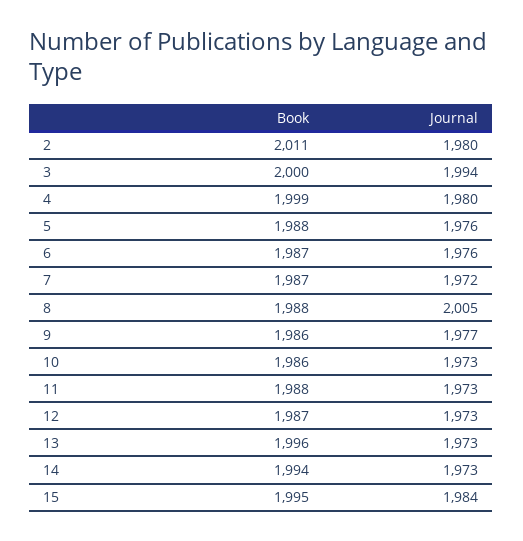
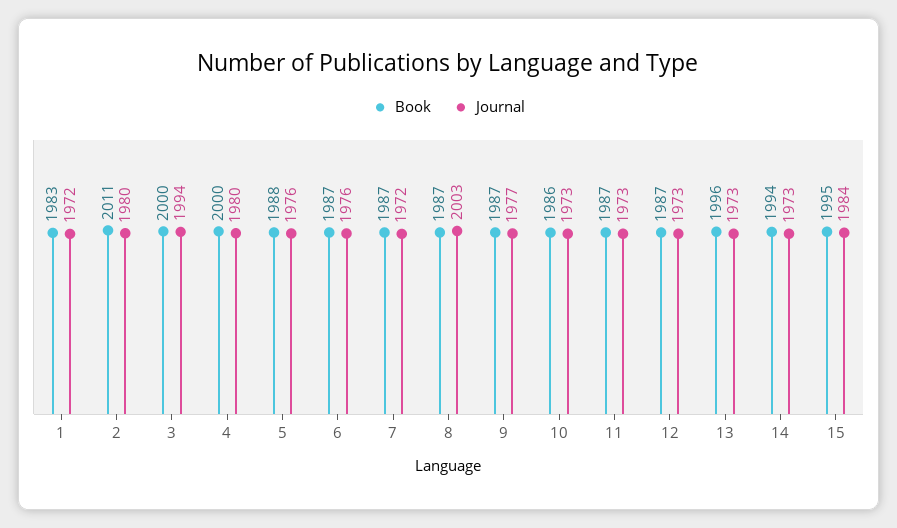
  {
    "Book": {
      "2": 2011,
      "3": 2000,
-     "4": 1999,
+     "4": 2000,
      "5": 1988,
      "6": 1987,
      "7": 1987,
-     "8": 1988,
+     "8": 1987,
-     "9": 1986,
+     "9": 1987,
      "10": 1986,
-     "11": 1988,
+     "11": 1987,
      "12": 1987,
      "13": 1996,
      "14": 1994,
-     "15": 1995
+     "15": 1995,
+     "1": 1983
    },
    "Journal": {
      "2": 1980,
      "3": 1994,
      "4": 1980,
      "5": 1976,
      "6": 1976,
      "7": 1972,
-     "8": 2005,
+     "8": 2003,
      "9": 1977,
      "10": 1973,
      "11": 1973,
      "12": 1973,
      "13": 1973,
      "14": 1973,
-     "15": 1984
+     "15": 1984,
+     "1": 1972
    }
  }

